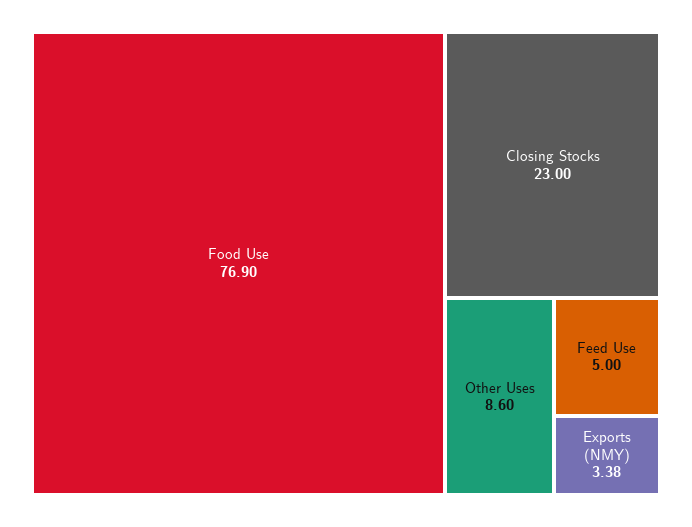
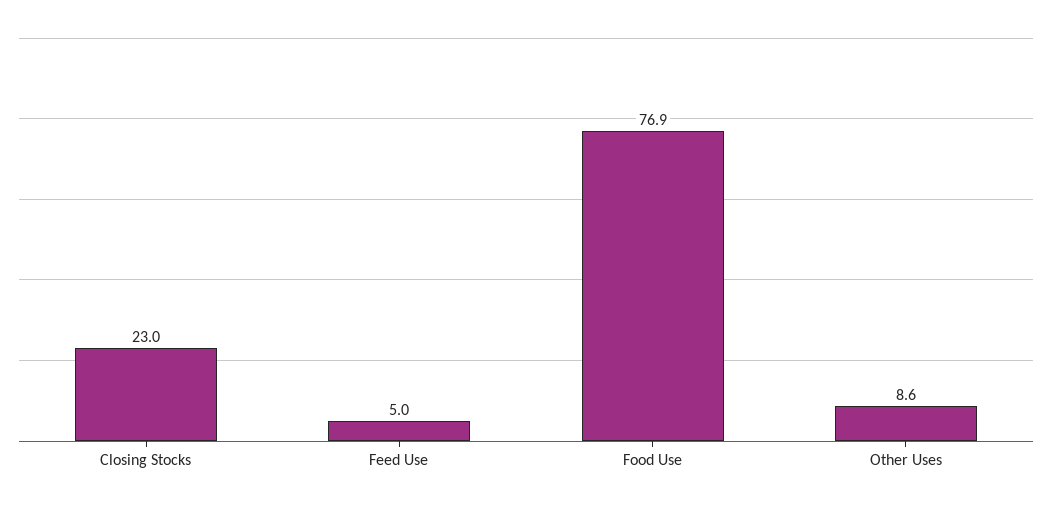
  {
    "Food Use": 76.9,
    "Closing Stocks": 23,
    "Other Uses": 8.6,
-   "Feed Use": 5,
+   "Feed Use": 5
-   "Exports (NMY)": 3.38
  }

